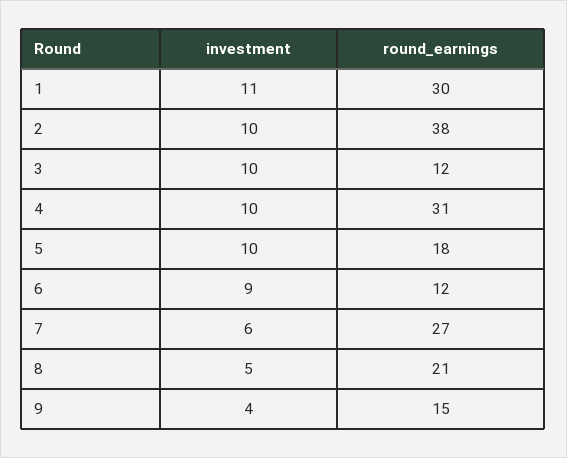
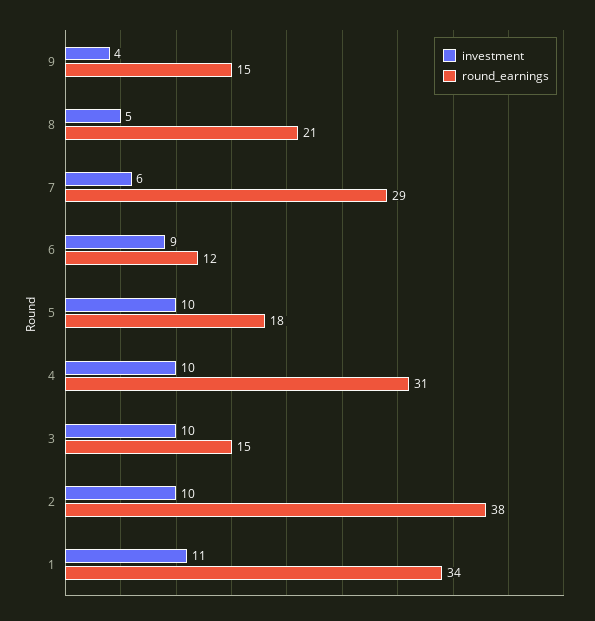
  {
    "investment": {
      "1": 11,
      "2": 10,
      "3": 10,
      "4": 10,
      "5": 10,
      "6": 9,
      "7": 6,
      "8": 5,
      "9": 4
    },
    "round_earnings": {
-     "1": 30,
+     "1": 34,
      "2": 38,
-     "3": 12,
+     "3": 15,
      "4": 31,
      "5": 18,
      "6": 12,
-     "7": 27,
+     "7": 29,
      "8": 21,
      "9": 15
    }
  }

